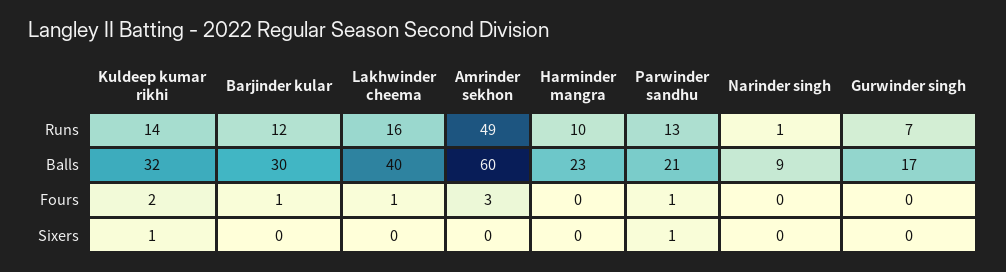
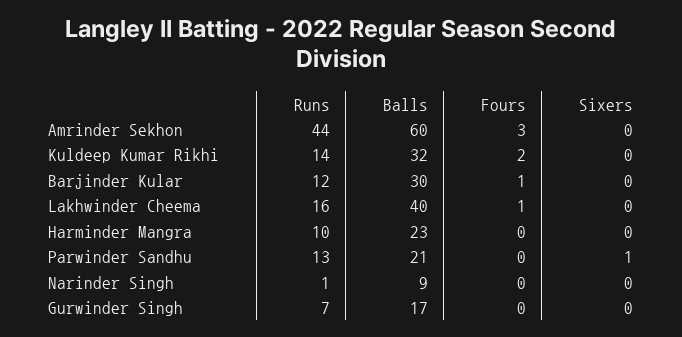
  {
    "Kuldeep kumar rikhi": {
      "Runs": 14,
      "Balls": 32,
      "Fours": 2,
-     "Sixers": 1
+     "Sixers": 0
    },
    "Barjinder kular": {
      "Runs": 12,
      "Balls": 30,
      "Fours": 1,
      "Sixers": 0
    },
    "Lakhwinder cheema": {
      "Runs": 16,
      "Balls": 40,
      "Fours": 1,
      "Sixers": 0
    },
    "Amrinder sekhon": {
-     "Runs": 49,
+     "Runs": 44,
      "Balls": 60,
      "Fours": 3,
      "Sixers": 0
    },
    "Harminder mangra": {
      "Runs": 10,
      "Balls": 23,
      "Fours": 0,
      "Sixers": 0
    },
    "Parwinder sandhu": {
      "Runs": 13,
      "Balls": 21,
-     "Fours": 1,
+     "Fours": 0,
      "Sixers": 1
    },
    "Narinder singh": {
      "Runs": 1,
      "Balls": 9,
      "Fours": 0,
      "Sixers": 0
    },
    "Gurwinder singh": {
      "Runs": 7,
      "Balls": 17,
      "Fours": 0,
      "Sixers": 0
    }
  }

